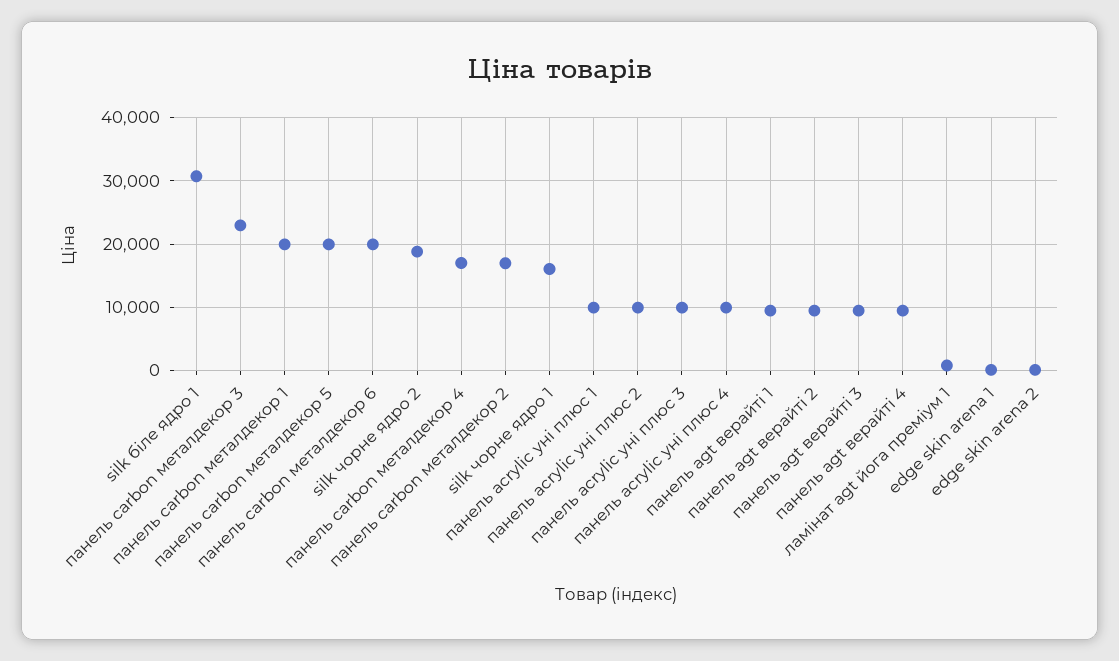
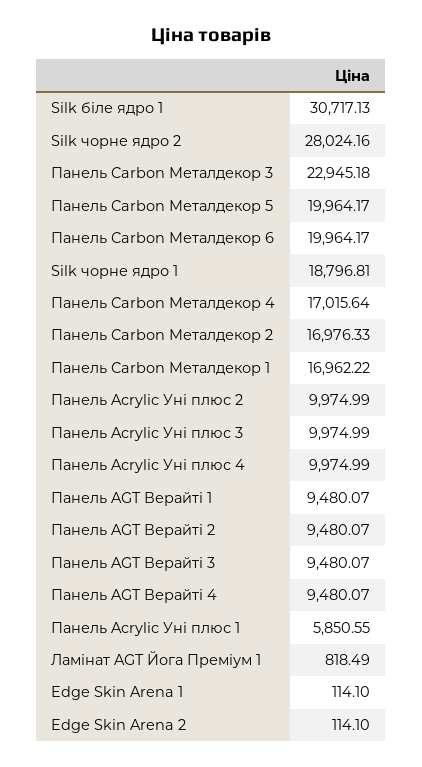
  {
    "silk біле ядро 1": 30717.13,
    "панель carbon металдекор 3": 22945.18,
-   "панель carbon металдекор 1": 20000,
+   "панель carbon металдекор 1": 16962.22,
    "панель carbon металдекор 5": 19964.17,
    "панель carbon металдекор 6": 19964.17,
-   "silk чорне ядро 2": 19000,
+   "silk чорне ядро 2": 28024.16,
    "панель carbon металдекор 4": 17015.64,
    "панель carbon металдекор 2": 16976.33,
-   "silk чорне ядро 1": 16000,
+   "silk чорне ядро 1": 18796.81,
-   "панель acrylic уні плюс 1": 10000,
+   "панель acrylic уні плюс 1": 5850.55,
    "панель acrylic уні плюс 2": 9974.99,
    "панель acrylic уні плюс 3": 9974.99,
    "панель acrylic уні плюс 4": 9974.99,
    "панель agt верайті 1": 9480.07,
    "панель agt верайті 2": 9480.07,
    "панель agt верайті 3": 9480.07,
    "панель agt верайті 4": 9480.07,
    "ламінат agt йога преміум 1": 818.49,
    "edge skin arena 1": 114.1,
    "edge skin arena 2": 114.1
  }

